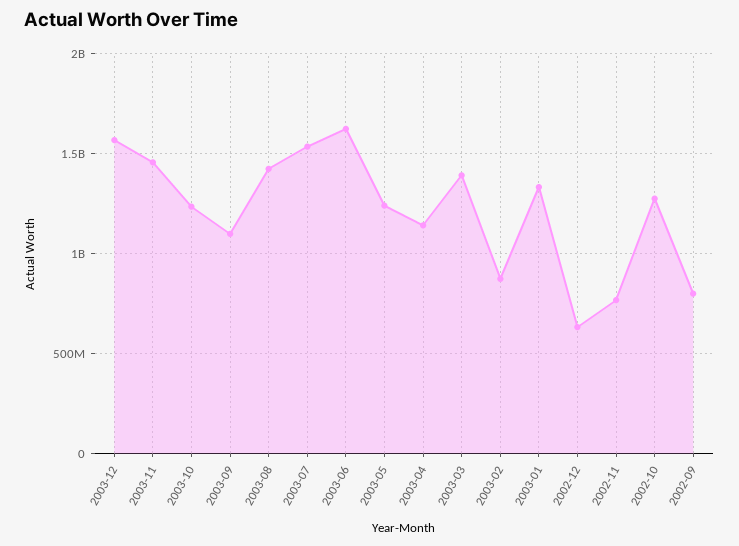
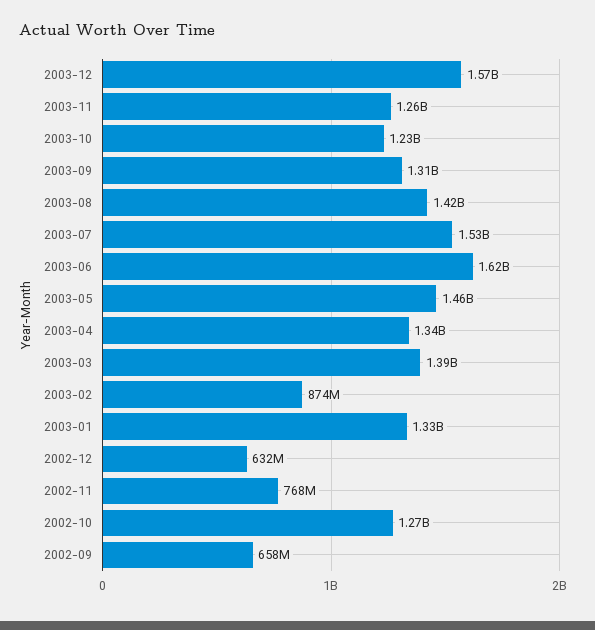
  {
    "2003-12": 1570000000,
-   "2003-11": 1450000000,
+   "2003-11": 1260000000,
    "2003-10": 1230000000,
-   "2003-09": 1100000000,
+   "2003-09": 1310000000,
    "2003-08": 1420000000,
    "2003-07": 1530000000,
    "2003-06": 1620000000,
-   "2003-05": 1250000000,
+   "2003-05": 1460000000,
-   "2003-04": 1150000000,
+   "2003-04": 1340000000,
    "2003-03": 1390000000,
    "2003-02": 874000000,
    "2003-01": 1330000000,
    "2002-12": 632000000,
    "2002-11": 768000000,
    "2002-10": 1270000000,
-   "2002-09": 800000000
+   "2002-09": 658000000
  }

